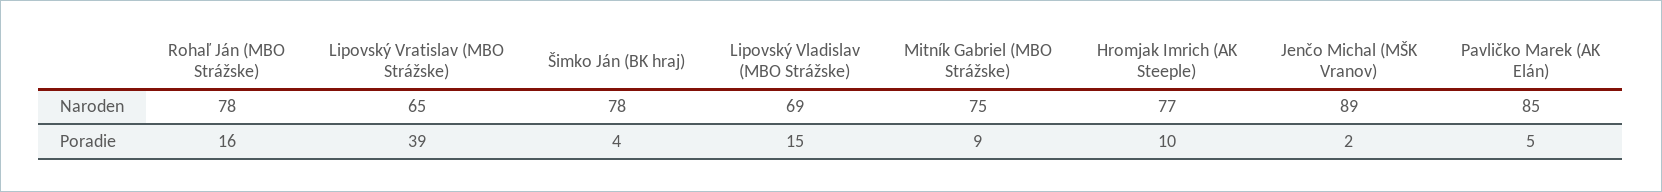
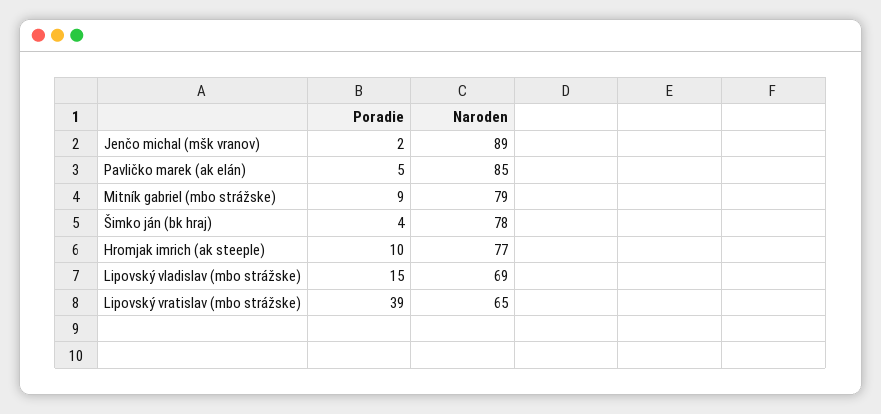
  {
-   "Rohaľ Ján (MBO Strážske)": {
-     "Naroden": 78,
-     "Poradie": 16
-   },
    "Lipovský Vratislav (MBO Strážske)": {
      "Naroden": 65,
      "Poradie": 39
    },
    "Šimko Ján (BK hraj)": {
      "Naroden": 78,
      "Poradie": 4
    },
    "Lipovský Vladislav (MBO Strážske)": {
      "Naroden": 69,
      "Poradie": 15
    },
    "Mitník Gabriel (MBO Strážske)": {
-     "Naroden": 75,
+     "Naroden": 79,
      "Poradie": 9
    },
    "Hromjak Imrich (AK Steeple)": {
      "Naroden": 77,
      "Poradie": 10
    },
    "Jenčo Michal (MŠK Vranov)": {
      "Naroden": 89,
      "Poradie": 2
    },
    "Pavličko Marek (AK Elán)": {
      "Naroden": 85,
      "Poradie": 5
    }
  }

